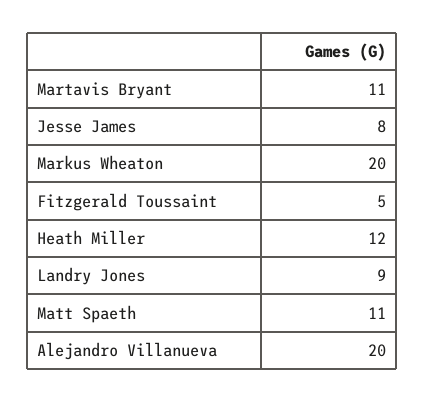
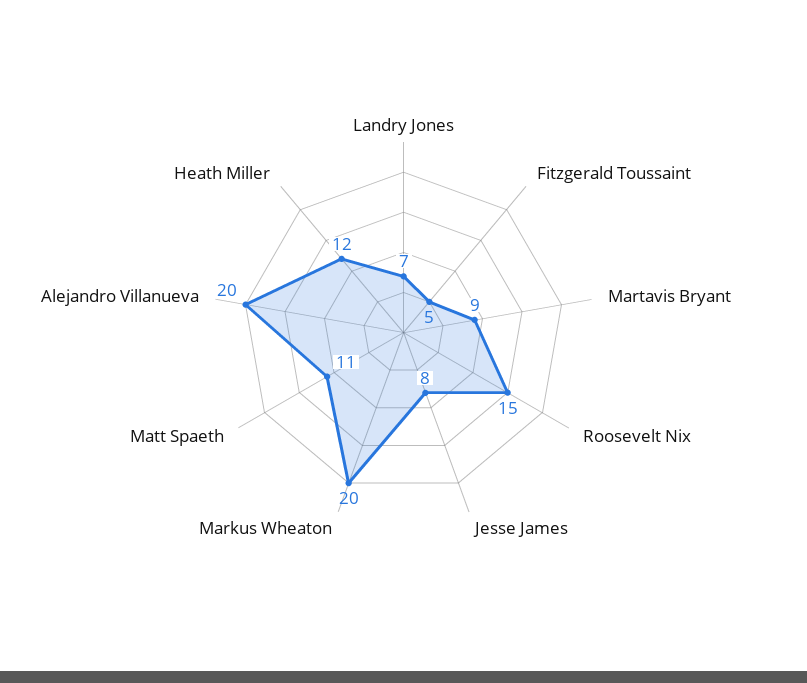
  {
-   "Martavis Bryant": 11,
+   "Martavis Bryant": 9,
    "Jesse James": 8,
    "Markus Wheaton": 20,
    "Fitzgerald Toussaint": 5,
    "Heath Miller": 12,
-   "Landry Jones": 9,
+   "Landry Jones": 7,
    "Matt Spaeth": 11,
-   "Alejandro Villanueva": 20
+   "Alejandro Villanueva": 20,
+   "Roosevelt Nix": 15
  }

